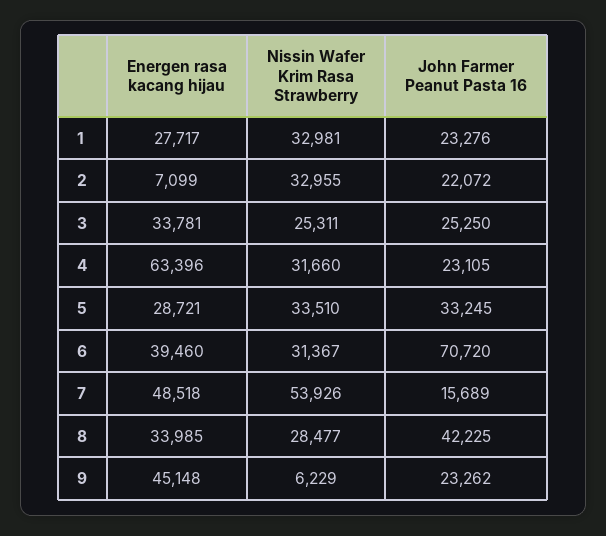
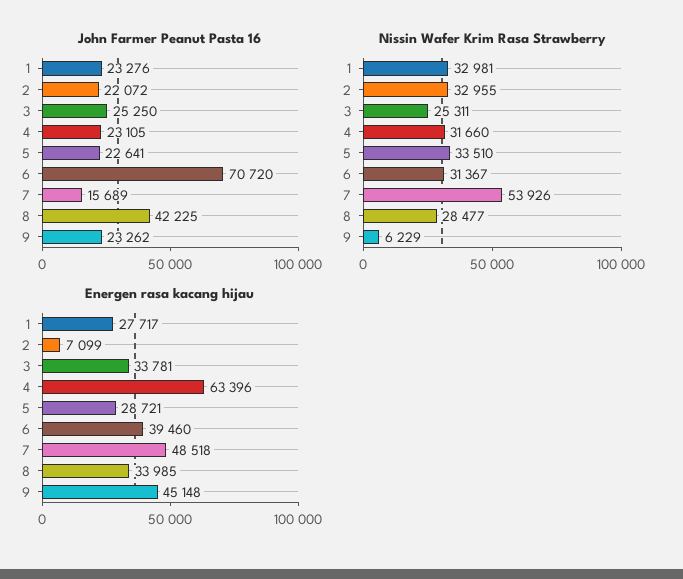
  {
    "Energen rasa kacang hijau": {
      "1": 27717,
      "2": 7099,
      "3": 33781,
      "4": 63396,
      "5": 28721,
      "6": 39460,
      "7": 48518,
      "8": 33985,
      "9": 45148
    },
    "Nissin Wafer Krim Rasa Strawberry": {
      "1": 32981,
      "2": 32955,
      "3": 25311,
      "4": 31660,
      "5": 33510,
      "6": 31367,
      "7": 53926,
      "8": 28477,
      "9": 6229
    },
    "John Farmer Peanut Pasta 16": {
      "1": 23276,
      "2": 22072,
      "3": 25250,
      "4": 23105,
-     "5": 33245,
+     "5": 22641,
      "6": 70720,
      "7": 15689,
      "8": 42225,
      "9": 23262
    }
  }

